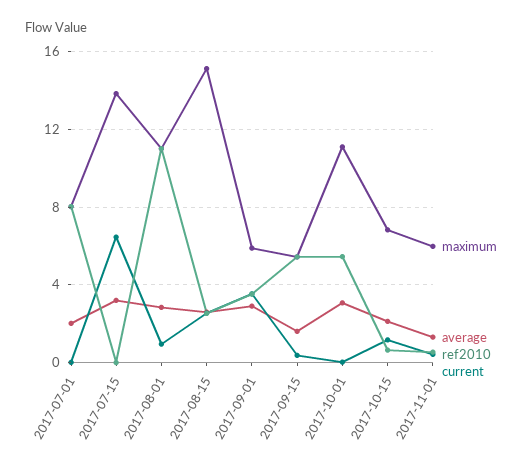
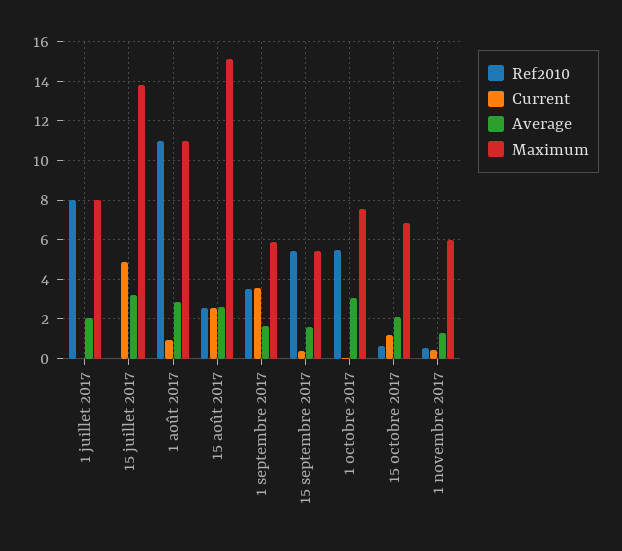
  {
    "maximum": {
      "2017-07-01": 8,
      "2017-07-15": 14,
      "2017-08-01": 11,
      "2017-08-15": 15,
      "2017-09-01": 6,
      "2017-09-15": 5.5,
-     "2017-10-01": 11,
+     "2017-10-01": 7.5,
      "2017-10-15": 7,
      "2017-11-01": 6
    },
    "average": {
      "2017-07-01": 2,
      "2017-07-15": 3,
      "2017-08-01": 3,
      "2017-08-15": 2.5,
-     "2017-09-01": 3,
+     "2017-09-01": 1.5,
      "2017-09-15": 1.5,
      "2017-10-01": 3,
      "2017-10-15": 2,
      "2017-11-01": 1.5
    },
    "ref2010": {
      "2017-07-01": 8,
      "2017-07-15": 0,
      "2017-08-01": 11,
      "2017-08-15": 2.5,
      "2017-09-01": 3.5,
      "2017-09-15": 5.5,
      "2017-10-01": 5.5,
      "2017-10-15": 0.5,
      "2017-11-01": 0.5
    },
    "current": {
      "2017-07-01": 0,
-     "2017-07-15": 6.5,
+     "2017-07-15": 5,
      "2017-08-01": 1,
      "2017-08-15": 2.5,
      "2017-09-01": 3.5,
      "2017-09-15": 0.5,
      "2017-10-01": 0,
      "2017-10-15": 1,
      "2017-11-01": 0.5
    }
  }

